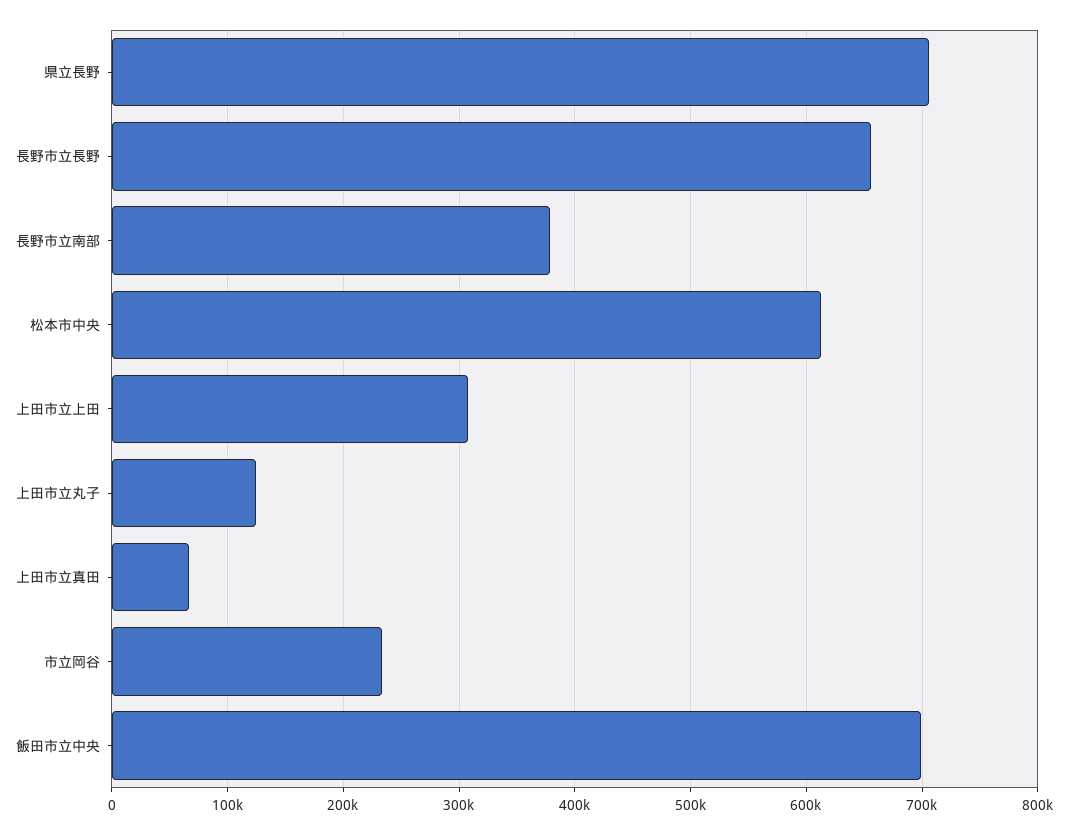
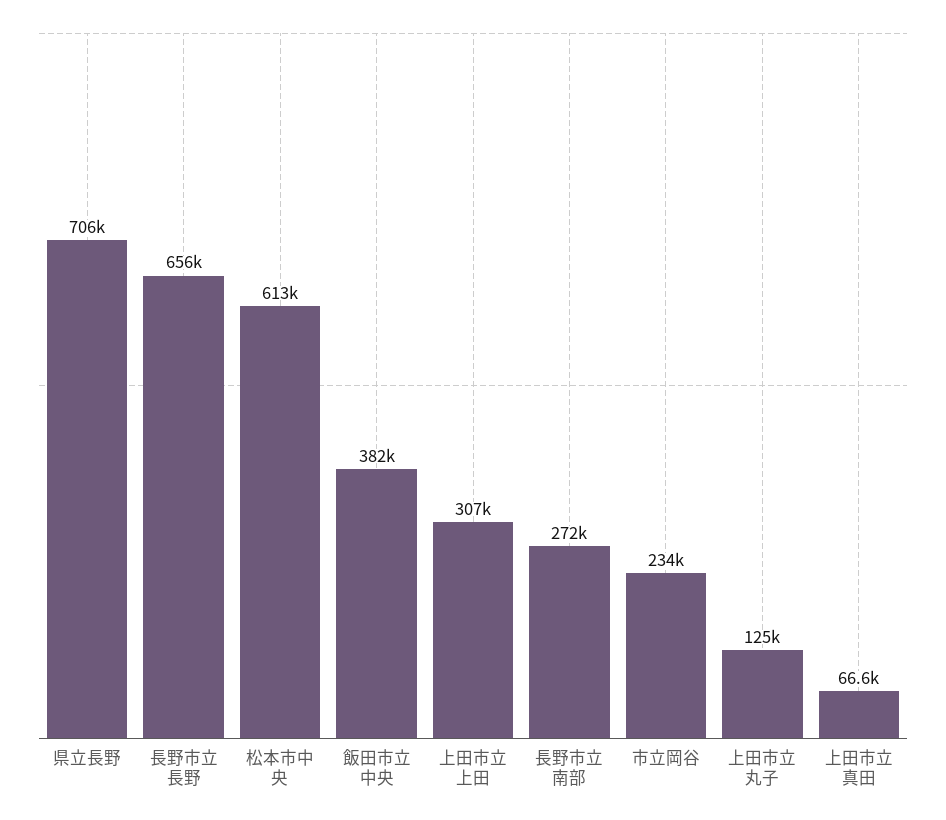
  {
    "県立長野": 706000,
    "長野市立長野": 656000,
-   "長野市立南部": 380000,
+   "長野市立南部": 272000,
    "松本市中央": 613000,
    "上田市立上田": 307000,
    "上田市立丸子": 125000,
    "上田市立真田": 66600,
    "市立岡谷": 234000,
-   "飯田市立中央": 700000
+   "飯田市立中央": 382000
  }

